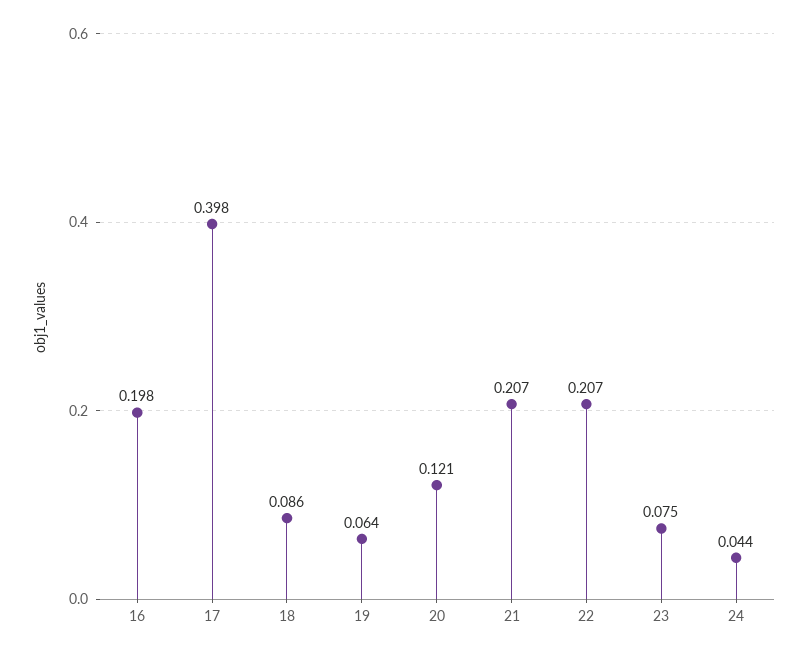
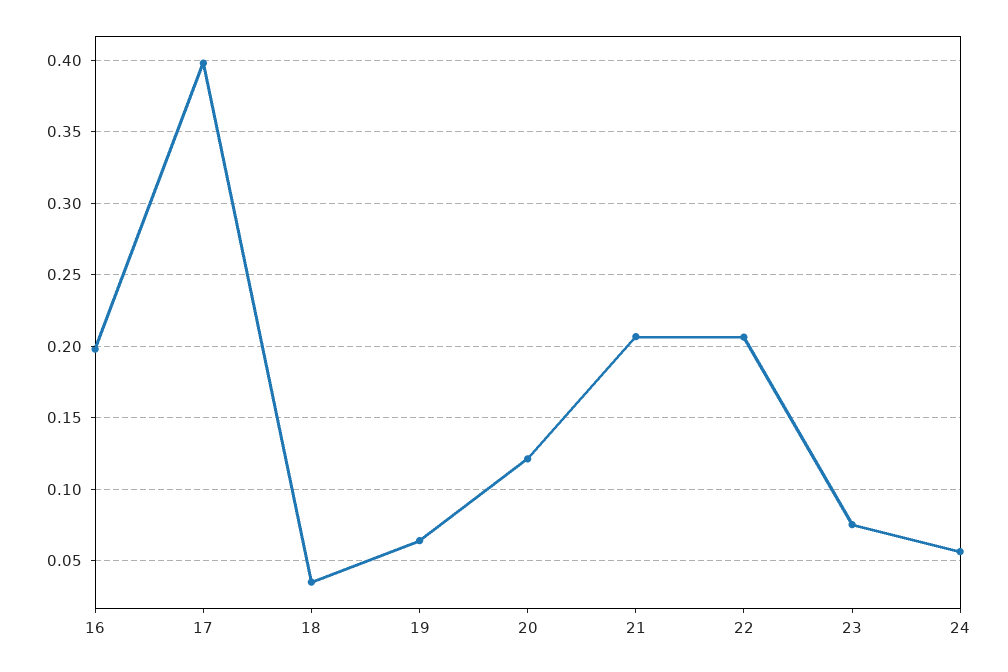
  {
    "16": 0.198,
    "17": 0.398,
-   "18": 0.086,
+   "18": 0.035,
    "19": 0.064,
    "20": 0.121,
    "21": 0.207,
    "22": 0.207,
    "23": 0.075,
-   "24": 0.044
+   "24": 0.055
  }

